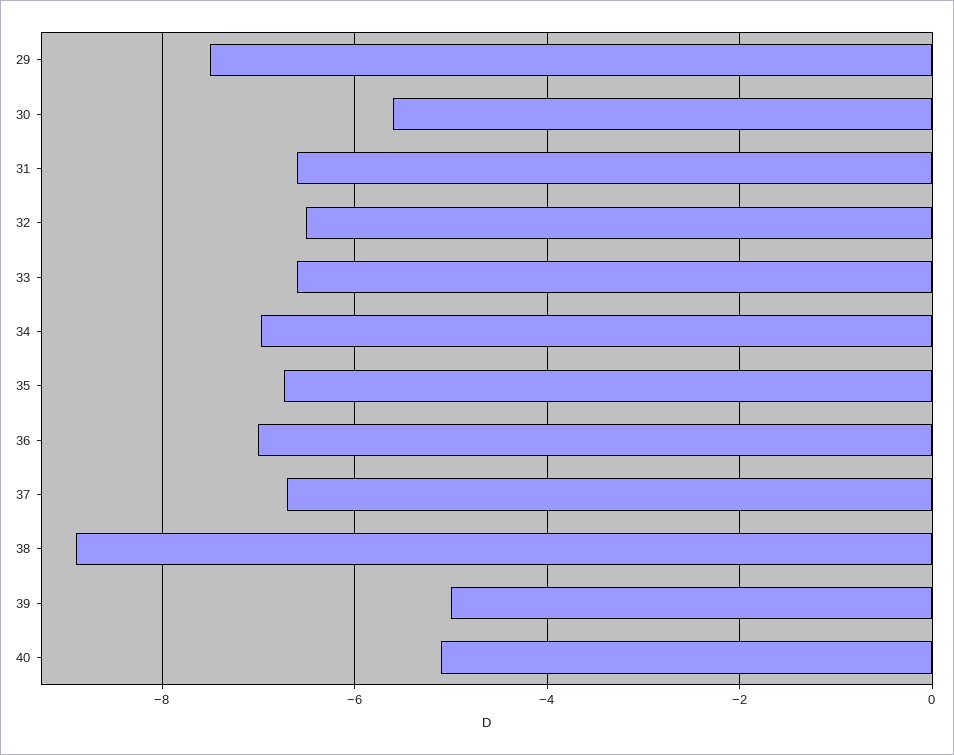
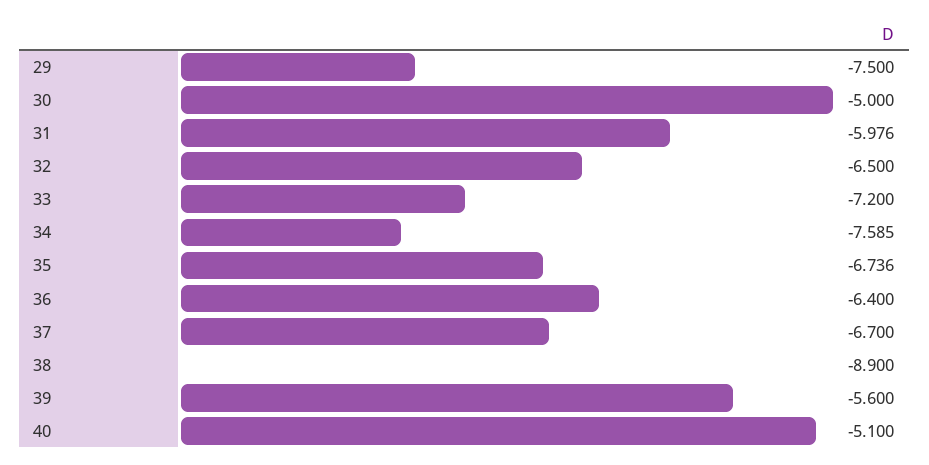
  {
    "29": -7.5,
-   "30": -5.6,
+   "30": -5,
-   "31": -6.6,
+   "31": -5.976,
    "32": -6.5,
-   "33": -6.6,
+   "33": -7.2,
-   "34": -7,
+   "34": -7.585,
    "35": -6.736,
-   "36": -7,
+   "36": -6.4,
    "37": -6.7,
    "38": -8.9,
-   "39": -5,
+   "39": -5.6,
    "40": -5.1
  }

